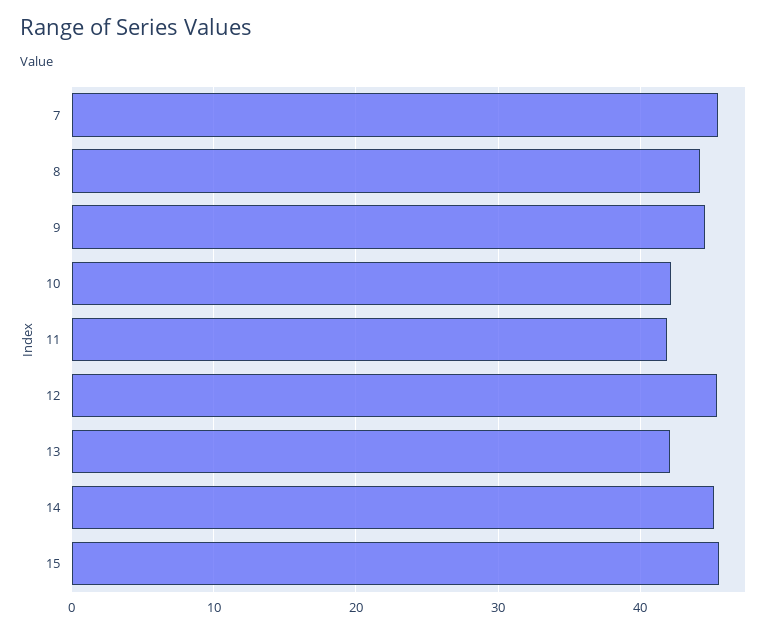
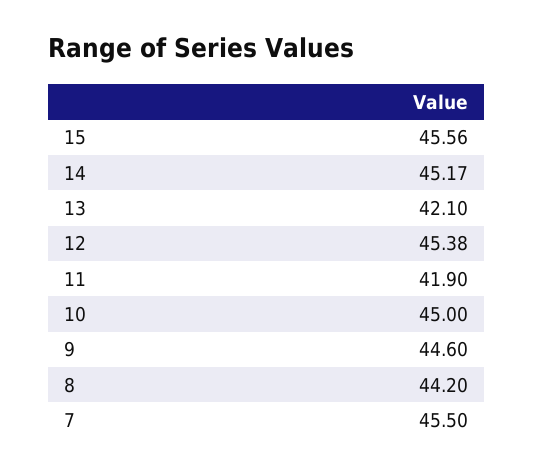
  {
    "7": 45.5,
    "8": 44.2,
    "9": 44.6,
-   "10": 42,
+   "10": 45,
    "11": 41.9,
    "12": 45.38,
    "13": 42.1,
    "14": 45.17,
    "15": 45.56
  }

